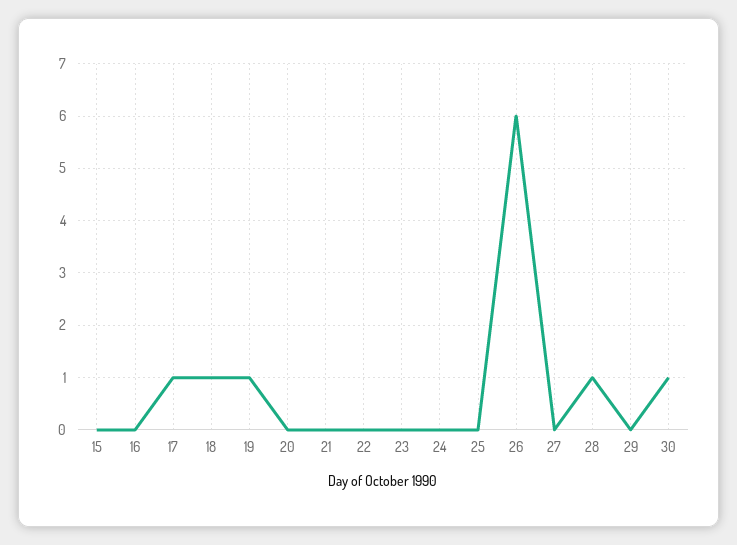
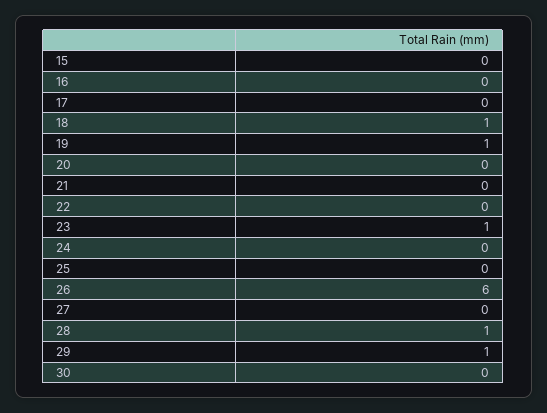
  {
    "15": 0,
    "16": 0,
-   "17": 1,
+   "17": 0,
    "18": 1,
    "19": 1,
    "20": 0,
    "21": 0,
    "22": 0,
-   "23": 0,
+   "23": 1,
    "24": 0,
    "25": 0,
    "26": 6,
    "27": 0,
    "28": 1,
-   "29": 0,
+   "29": 1,
-   "30": 1
+   "30": 0
  }

